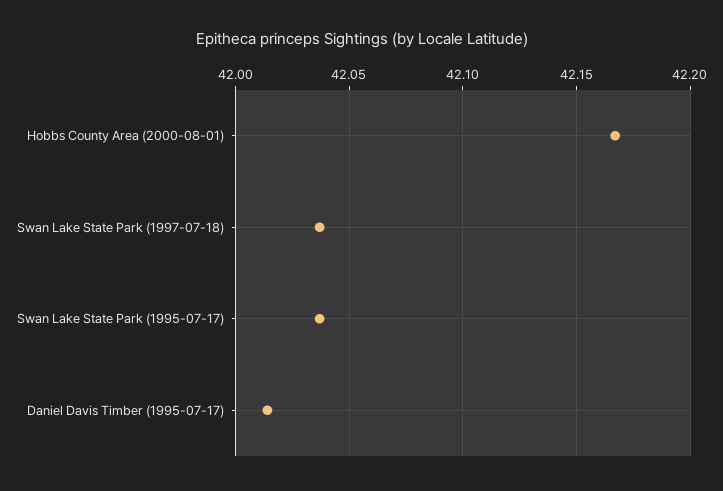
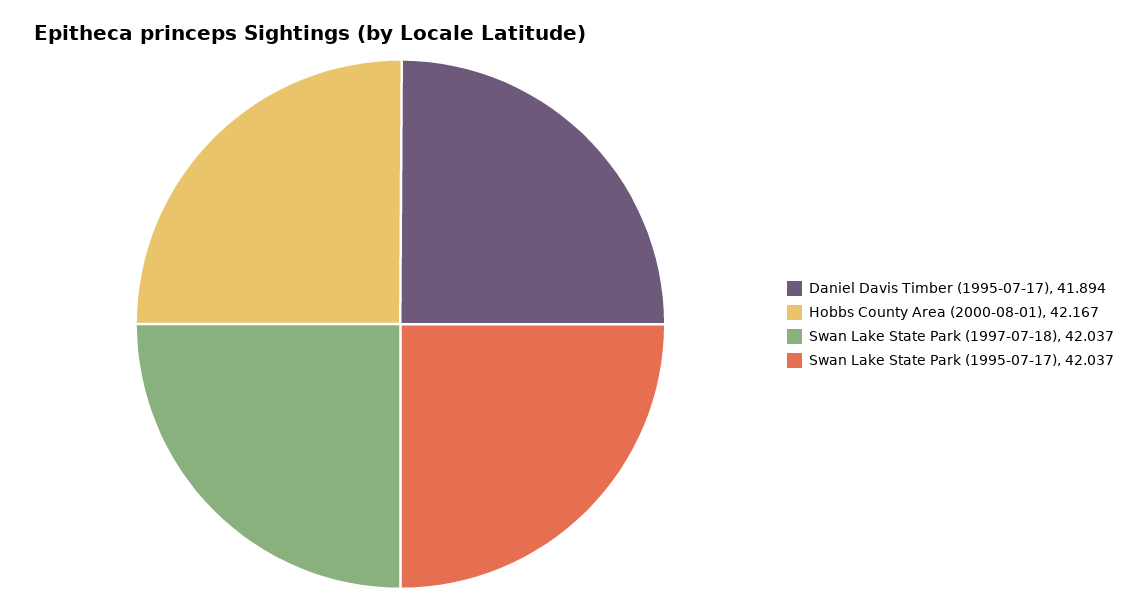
  {
    "Hobbs County Area (2000-08-01)": 42.167,
    "Swan Lake State Park (1997-07-18)": 42.037,
    "Swan Lake State Park (1995-07-17)": 42.037,
-   "Daniel Davis Timber (1995-07-17)": 42.015
+   "Daniel Davis Timber (1995-07-17)": 41.894
  }

